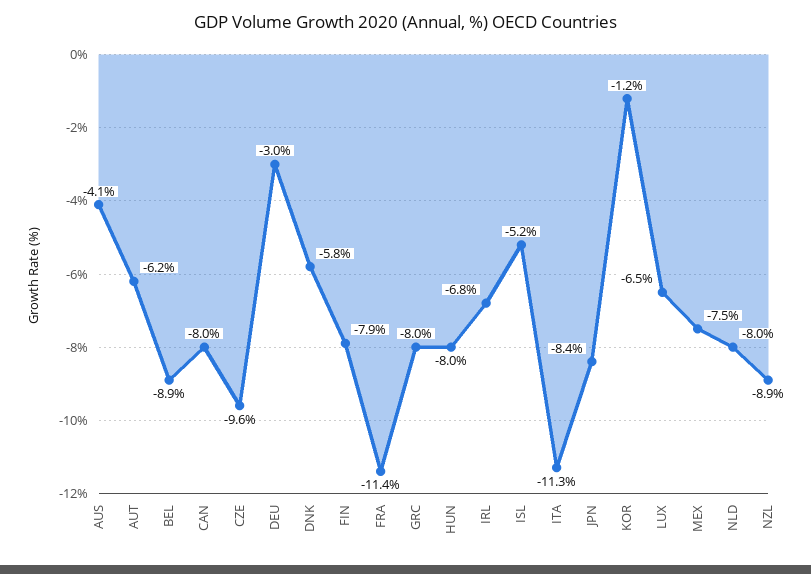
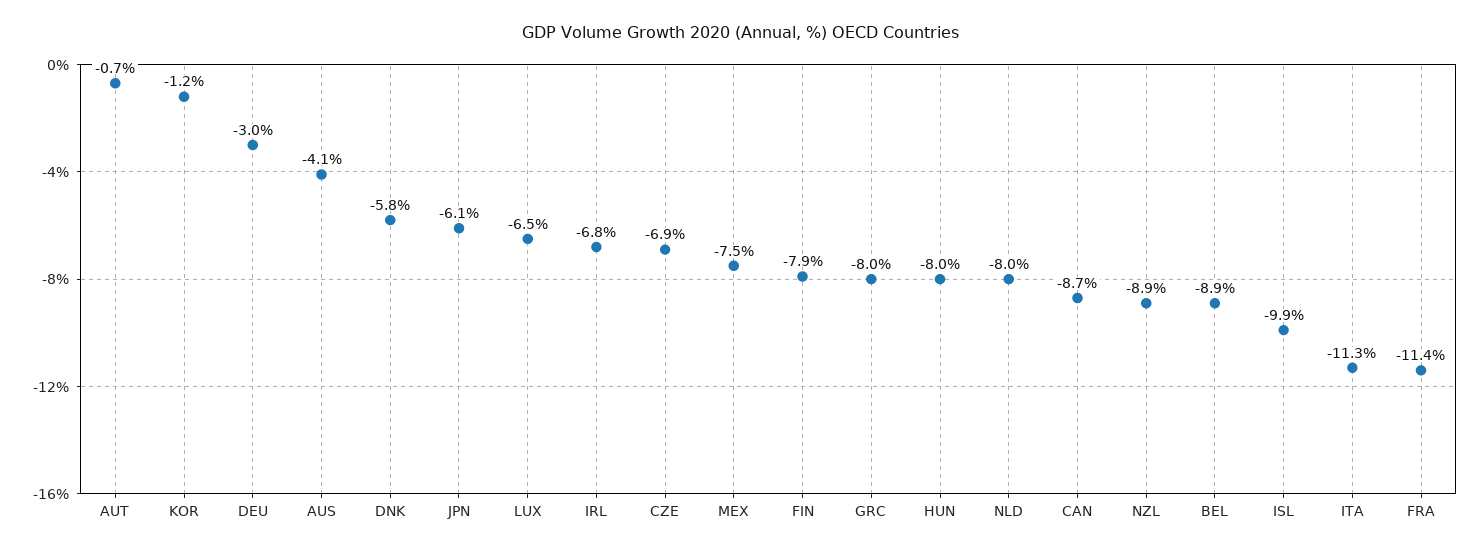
  {
    "AUS": -4.1,
-   "AUT": -6.2,
+   "AUT": -0.7,
    "BEL": -8.9,
-   "CAN": -8,
+   "CAN": -8.7,
-   "CZE": -9.6,
+   "CZE": -6.9,
    "DEU": -3,
    "DNK": -5.8,
    "FIN": -7.9,
    "FRA": -11.4,
    "GRC": -8,
    "HUN": -8,
    "IRL": -6.8,
-   "ISL": -5.2,
+   "ISL": -9.9,
    "ITA": -11.3,
-   "JPN": -8.4,
+   "JPN": -6.1,
    "KOR": -1.2,
    "LUX": -6.5,
    "MEX": -7.5,
    "NLD": -8,
    "NZL": -8.9
  }

